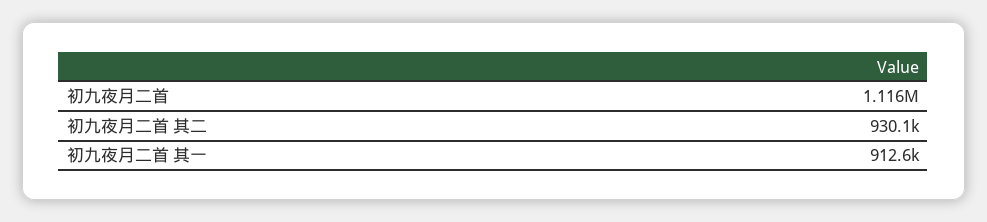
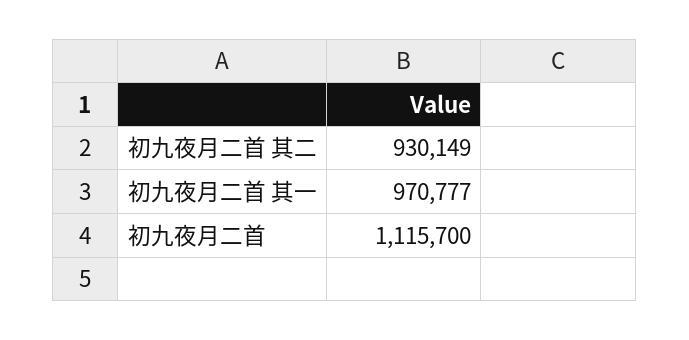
  {
    "初九夜月二首": 1115700,
    "初九夜月二首 其二": 930149,
-   "初九夜月二首 其一": 912600
+   "初九夜月二首 其一": 970777
  }

